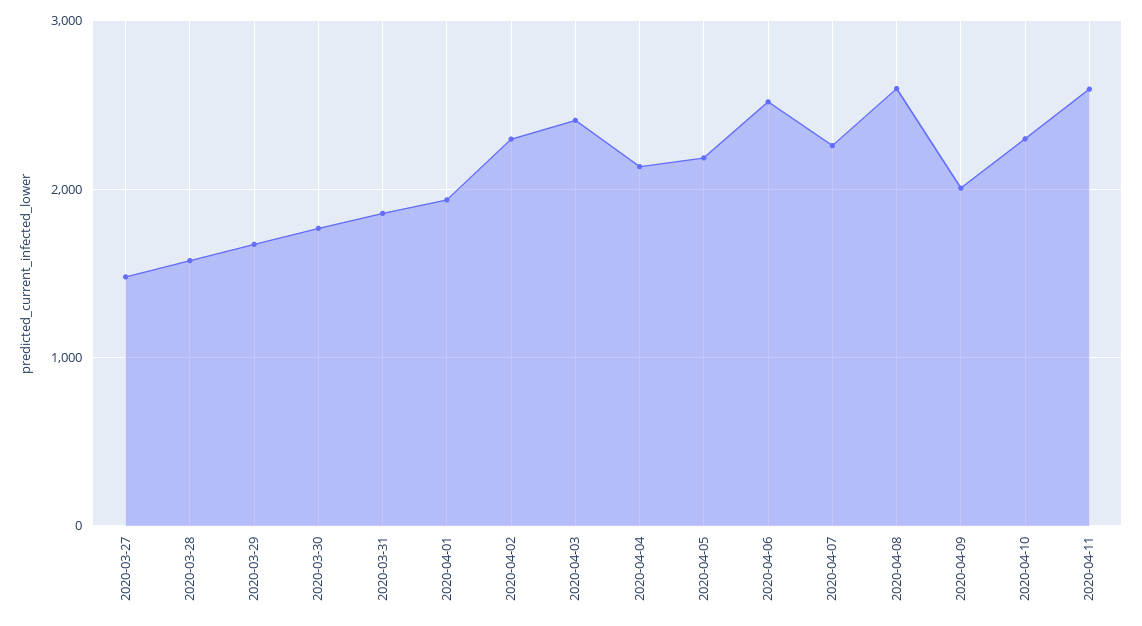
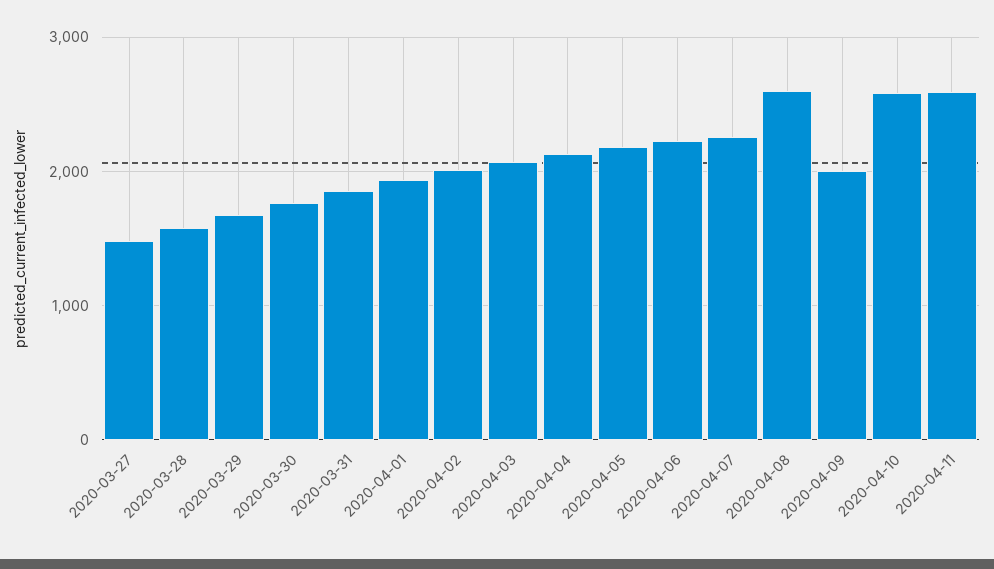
  {
    "2020-03-27": 1500,
    "2020-03-28": 1600,
    "2020-03-29": 1700,
    "2020-03-30": 1800,
    "2020-03-31": 1900,
    "2020-04-01": 1900,
-   "2020-04-02": 2300,
+   "2020-04-02": 2000,
-   "2020-04-03": 2400,
+   "2020-04-03": 2100,
    "2020-04-04": 2100,
    "2020-04-05": 2200,
-   "2020-04-06": 2500,
+   "2020-04-06": 2200,
    "2020-04-07": 2300,
    "2020-04-08": 2600,
    "2020-04-09": 2000,
-   "2020-04-10": 2300,
+   "2020-04-10": 2600,
    "2020-04-11": 2600
  }

